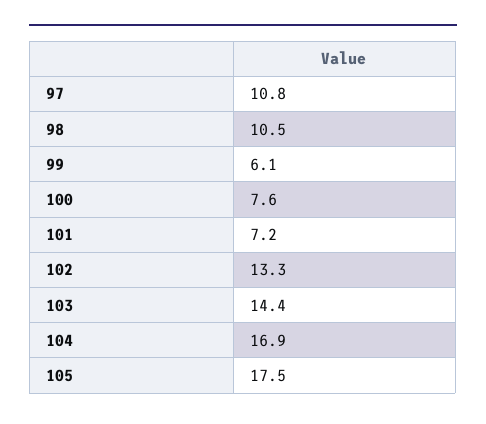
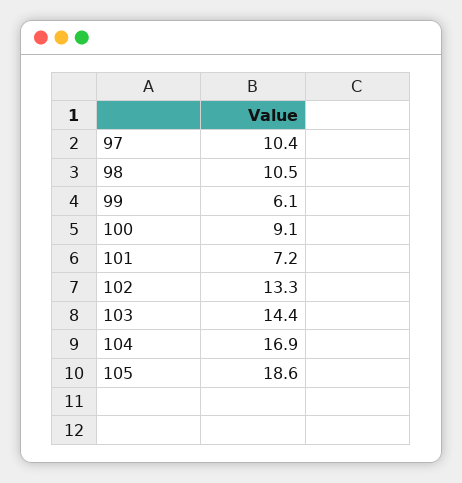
  {
-   "97": 10.8,
+   "97": 10.4,
    "98": 10.5,
    "99": 6.1,
-   "100": 7.6,
+   "100": 9.1,
    "101": 7.2,
    "102": 13.3,
    "103": 14.4,
    "104": 16.9,
-   "105": 17.5
+   "105": 18.6
  }

